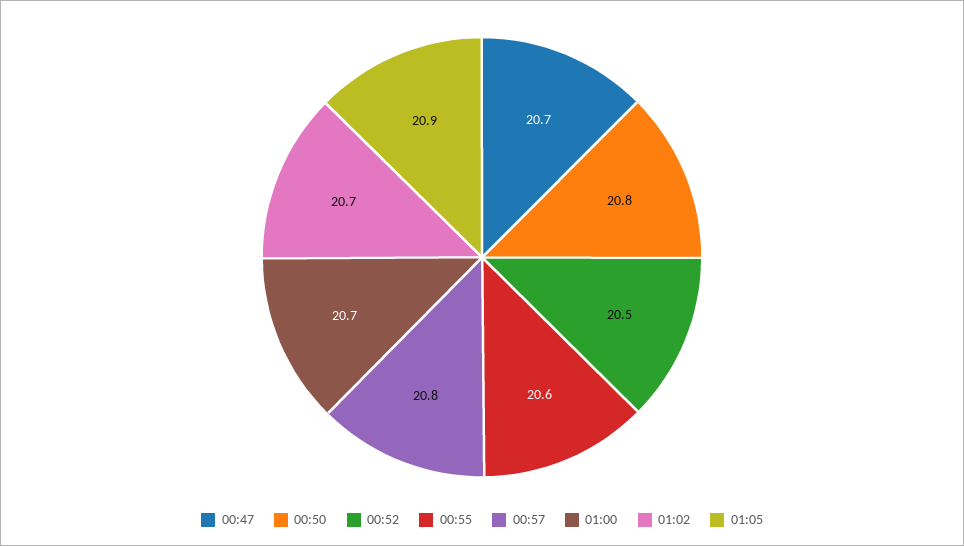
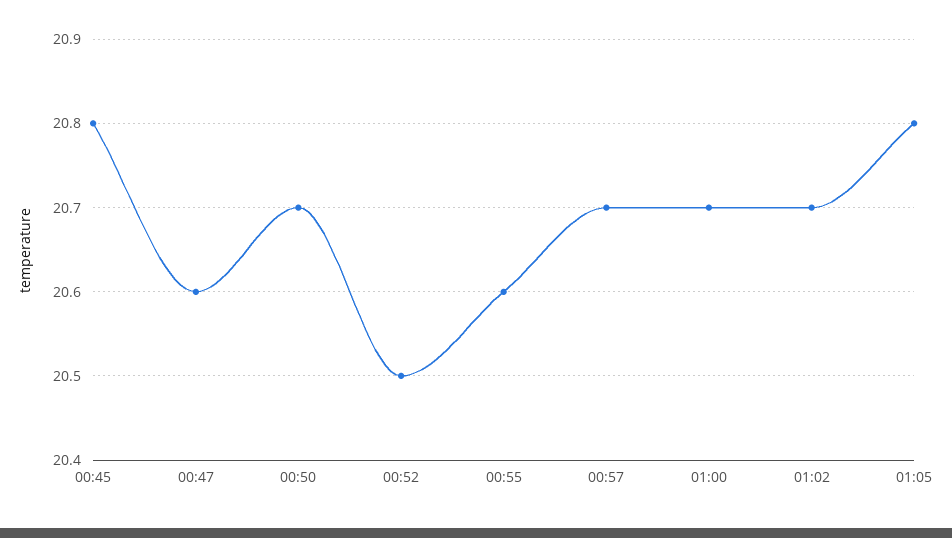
  {
-   "00:47": 20.7,
+   "00:47": 20.6,
-   "00:50": 20.8,
+   "00:50": 20.7,
    "00:52": 20.5,
    "00:55": 20.6,
-   "00:57": 20.8,
+   "00:57": 20.7,
    "01:00": 20.7,
    "01:02": 20.7,
-   "01:05": 20.9
+   "01:05": 20.8,
+   "00:45": 20.8
  }

